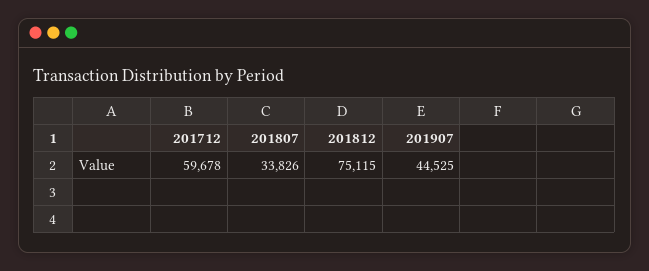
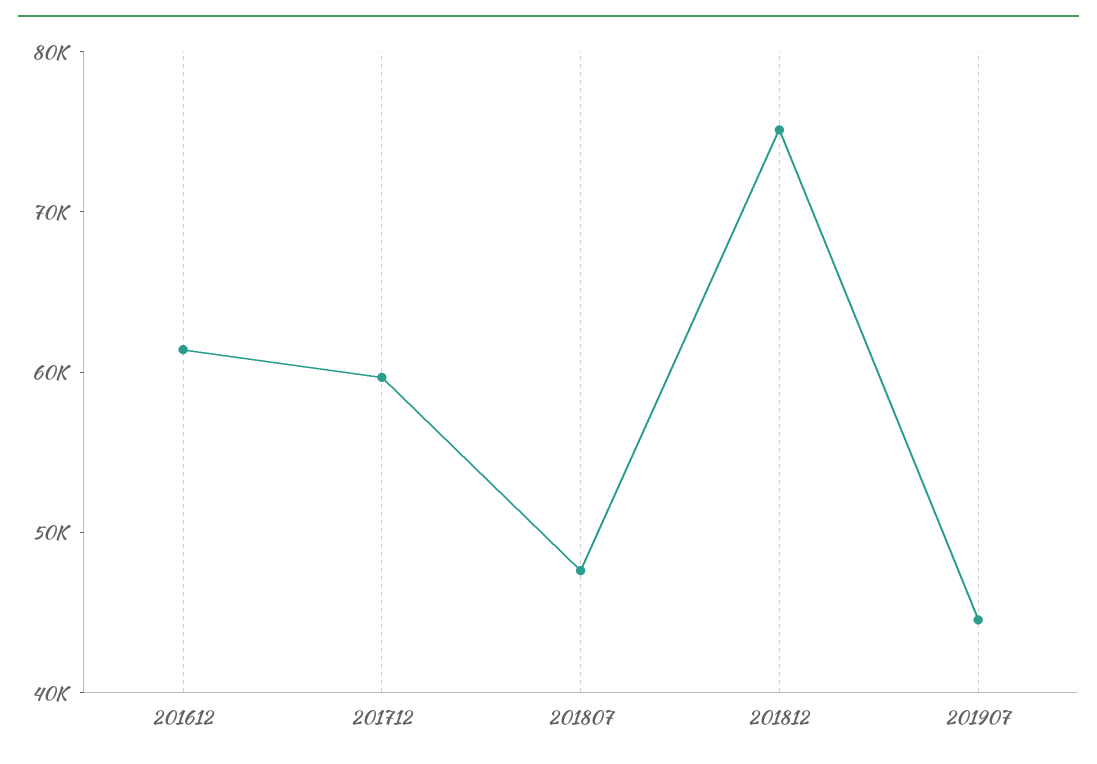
  {
    "201712": 59678,
-   "201807": 33826,
+   "201807": 48000,
    "201812": 75115,
-   "201907": 44525
+   "201907": 44525,
+   "201612": 62000
  }

